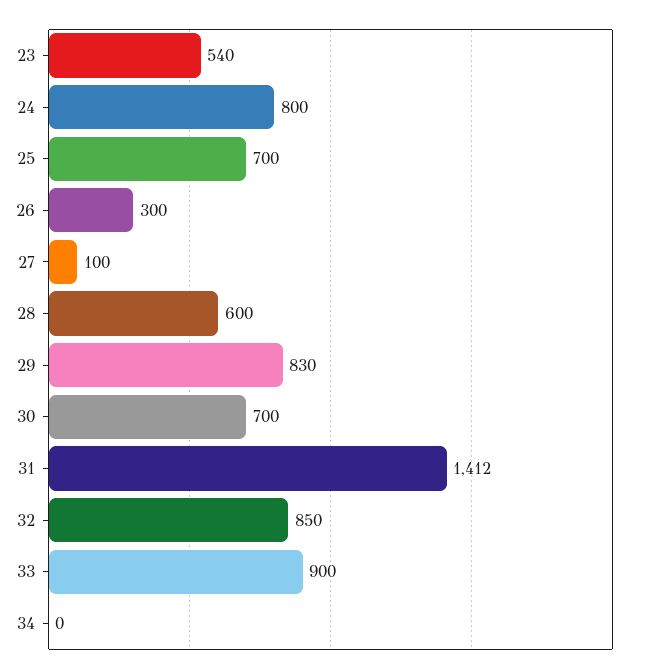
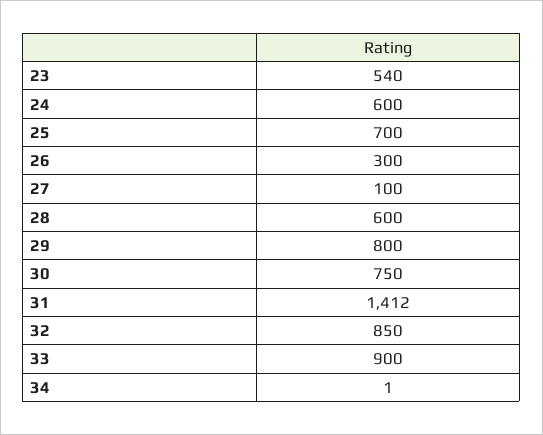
  {
    "23": 540,
-   "24": 800,
+   "24": 600,
    "25": 700,
    "26": 300,
    "27": 100,
    "28": 600,
-   "29": 830,
+   "29": 800,
-   "30": 700,
+   "30": 750,
    "31": 1412,
    "32": 850,
    "33": 900,
-   "34": 0
+   "34": 1
  }

